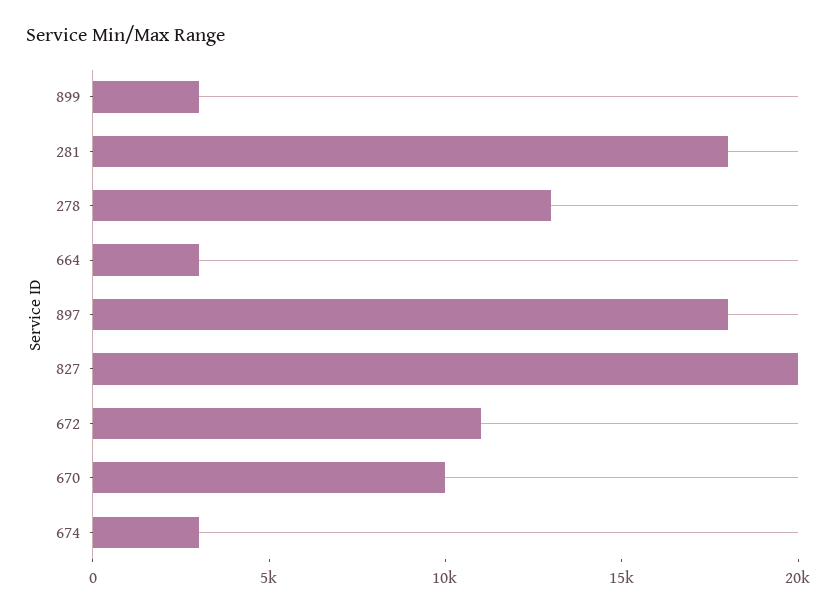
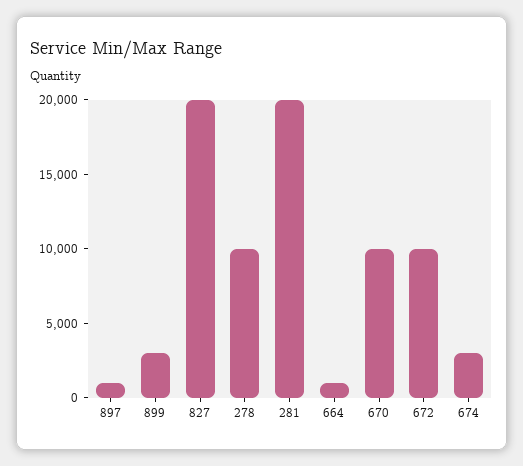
  {
    "899": 3000,
-   "281": 18000,
+   "281": 20000,
-   "278": 13000,
+   "278": 10000,
-   "664": 3000,
+   "664": 1000,
-   "897": 18000,
+   "897": 1000,
    "827": 20000,
-   "672": 11000,
+   "672": 10000,
    "670": 10000,
    "674": 3000
  }

